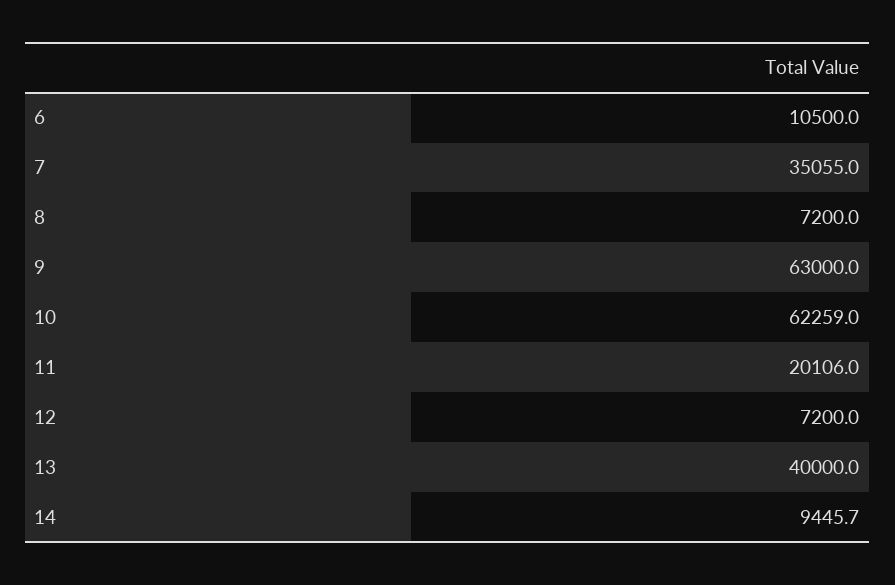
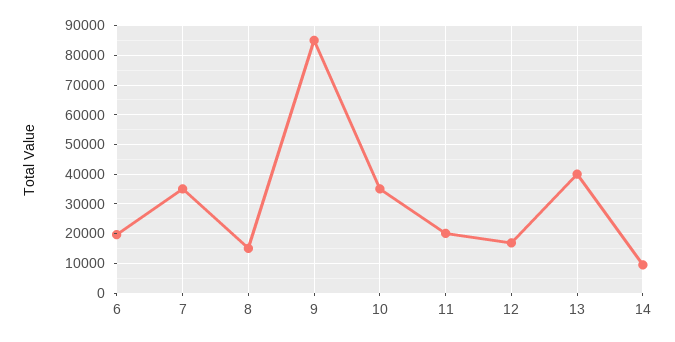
  {
-   "6": 10500,
+   "6": 20000,
    "7": 35055,
-   "8": 7200,
+   "8": 15000,
-   "9": 63000,
+   "9": 85000,
-   "10": 62259,
+   "10": 35000,
    "11": 20106,
-   "12": 7200,
+   "12": 17500,
    "13": 40000,
    "14": 9445.7
  }

